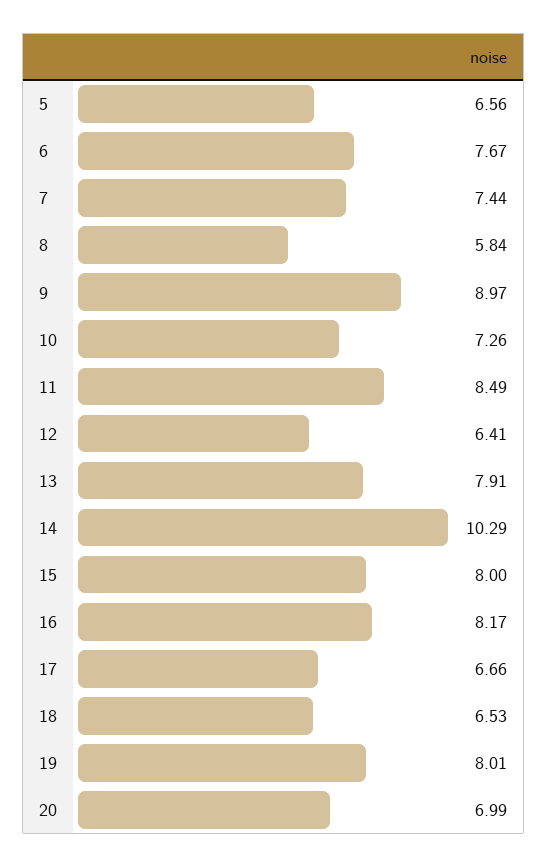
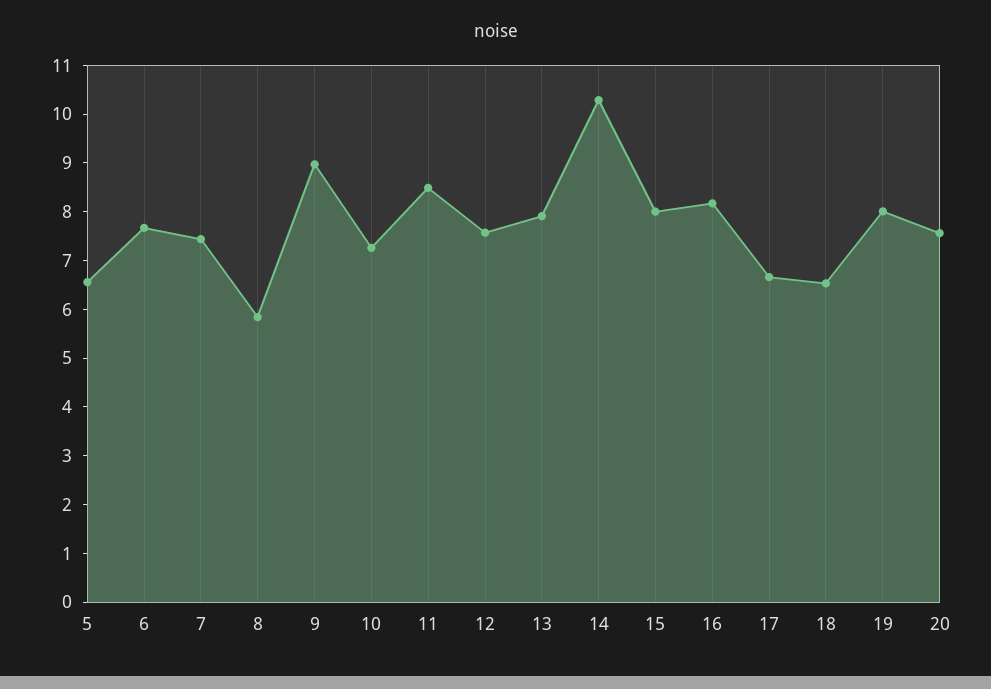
  {
    "5": 6.56,
    "6": 7.67,
    "7": 7.44,
    "8": 5.84,
    "9": 8.97,
    "10": 7.26,
    "11": 8.49,
-   "12": 6.41,
+   "12": 7.6,
    "13": 7.91,
    "14": 10.29,
    "15": 8,
    "16": 8.17,
    "17": 6.66,
    "18": 6.53,
    "19": 8.01,
-   "20": 6.99
+   "20": 7.6
  }

